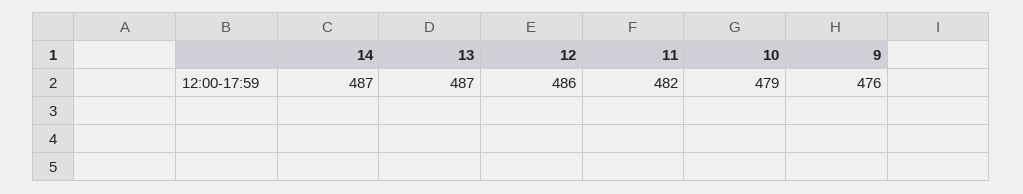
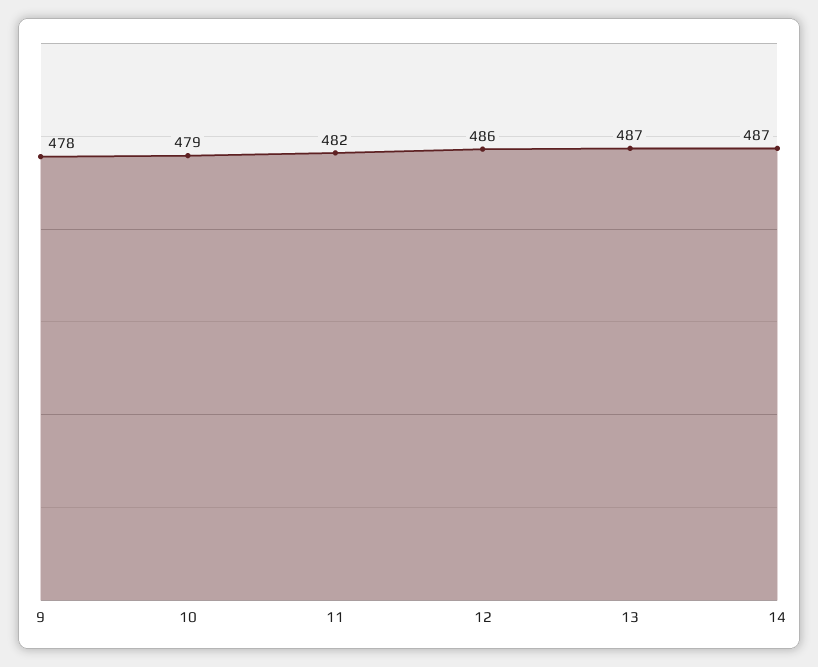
  {
    "14": 487,
    "13": 487,
    "12": 486,
    "11": 482,
    "10": 479,
-   "9": 476
+   "9": 478
  }

